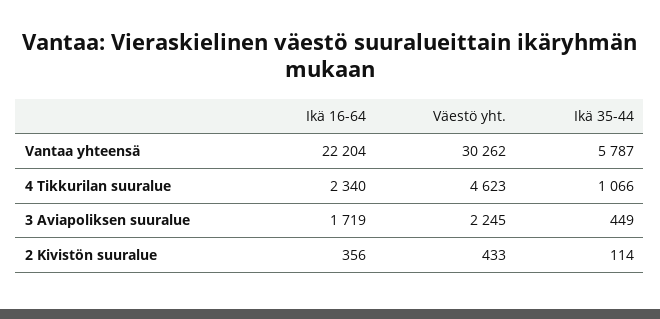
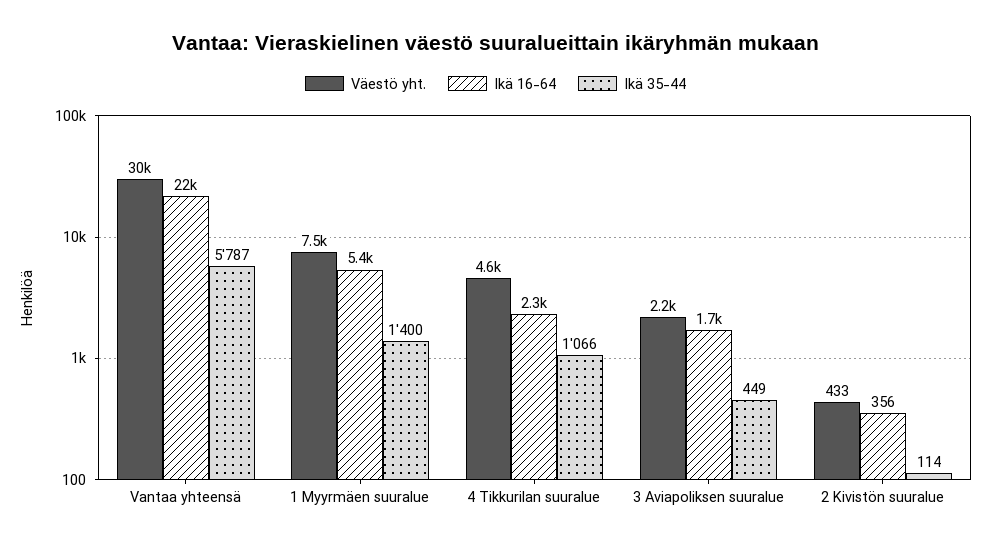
  {
    "Ikä 16-64": {
      "Vantaa yhteensä": 22204,
      "4 Tikkurilan suuralue": 2340,
      "3 Aviapoliksen suuralue": 1719,
-     "2 Kivistön suuralue": 356
+     "2 Kivistön suuralue": 356,
+     "1 Myyrmäen suuralue": 5400
    },
    "Väestö yht.": {
      "Vantaa yhteensä": 30262,
      "4 Tikkurilan suuralue": 4623,
      "3 Aviapoliksen suuralue": 2245,
-     "2 Kivistön suuralue": 433
+     "2 Kivistön suuralue": 433,
+     "1 Myyrmäen suuralue": 7500
    },
    "Ikä 35-44": {
      "Vantaa yhteensä": 5787,
      "4 Tikkurilan suuralue": 1066,
      "3 Aviapoliksen suuralue": 449,
-     "2 Kivistön suuralue": 114
+     "2 Kivistön suuralue": 114,
+     "1 Myyrmäen suuralue": 1400
    }
  }

